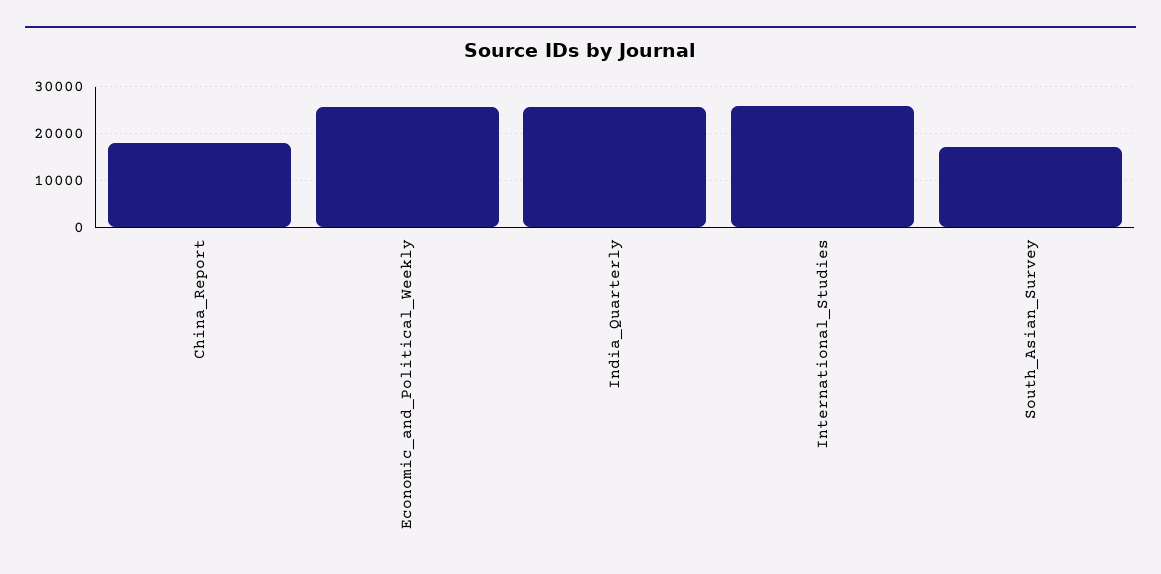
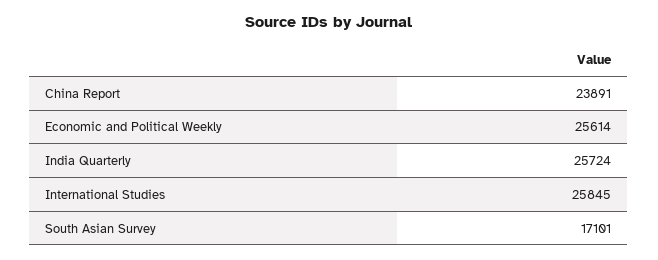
  {
-   "China_Report": 18000,
+   "China_Report": 23891,
    "Economic_and_Political_Weekly": 25614,
    "India_Quarterly": 25724,
    "International_Studies": 25845,
    "South_Asian_Survey": 17101
  }

